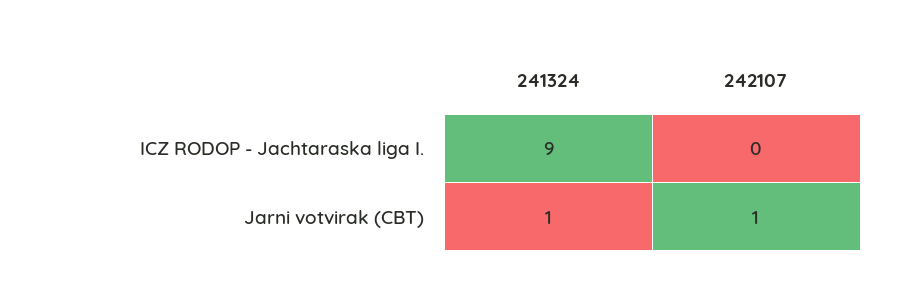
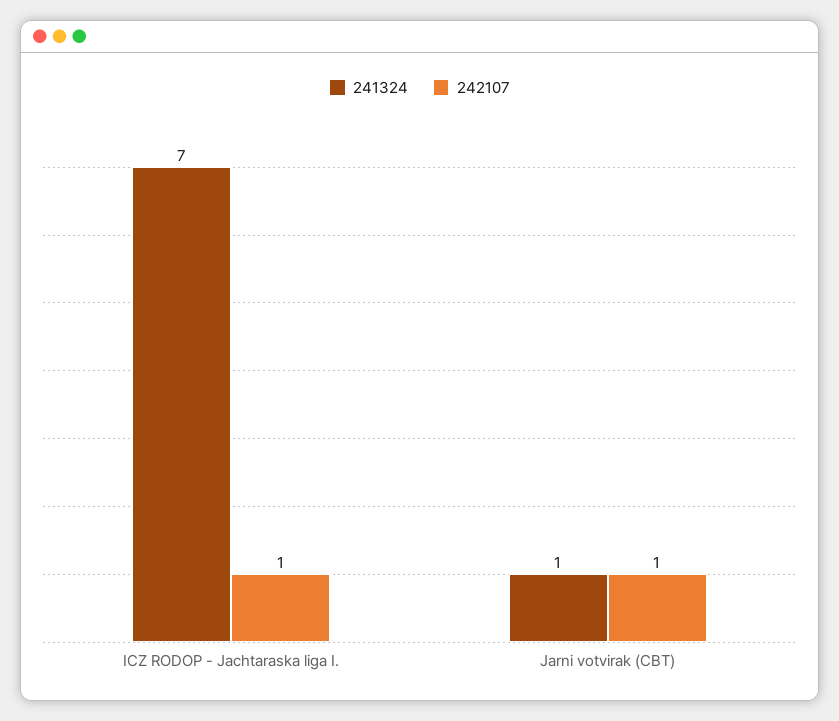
  {
    "241324": {
-     "ICZ RODOP - Jachtaraska liga I.": 9,
+     "ICZ RODOP - Jachtaraska liga I.": 7,
      "Jarni votvirak (CBT)": 1
    },
    "242107": {
-     "ICZ RODOP - Jachtaraska liga I.": 0,
+     "ICZ RODOP - Jachtaraska liga I.": 1,
      "Jarni votvirak (CBT)": 1
    }
  }

